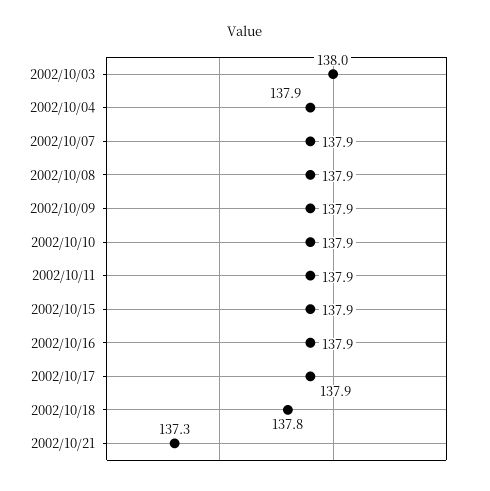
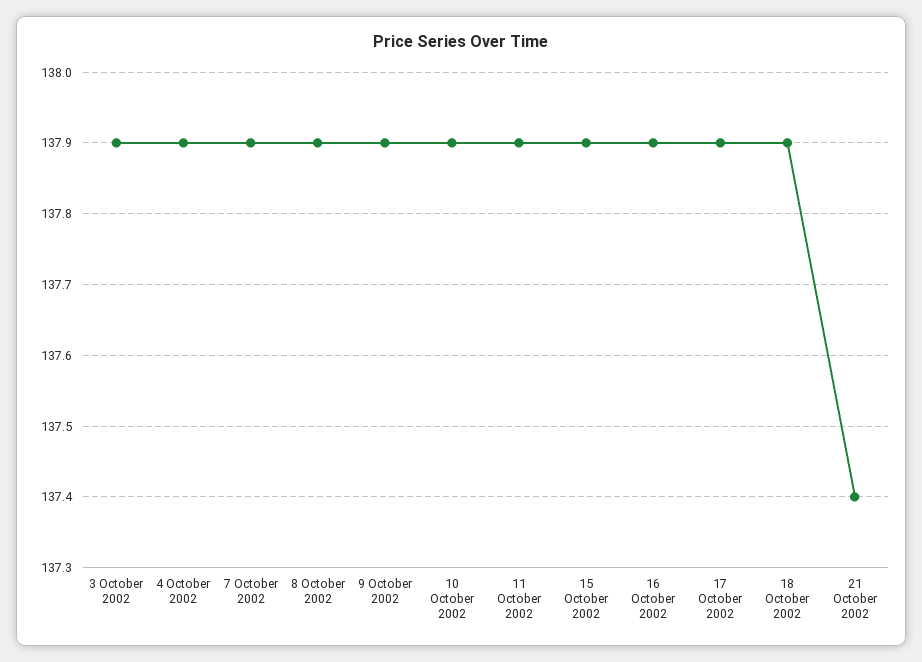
  {
-   "2002/10/03": 138,
+   "2002/10/03": 137.9,
    "2002/10/04": 137.9,
    "2002/10/07": 137.9,
    "2002/10/08": 137.9,
    "2002/10/09": 137.9,
    "2002/10/10": 137.9,
    "2002/10/11": 137.9,
    "2002/10/15": 137.9,
    "2002/10/16": 137.9,
    "2002/10/17": 137.9,
-   "2002/10/18": 137.8,
+   "2002/10/18": 137.9,
-   "2002/10/21": 137.3
+   "2002/10/21": 137.4
  }

